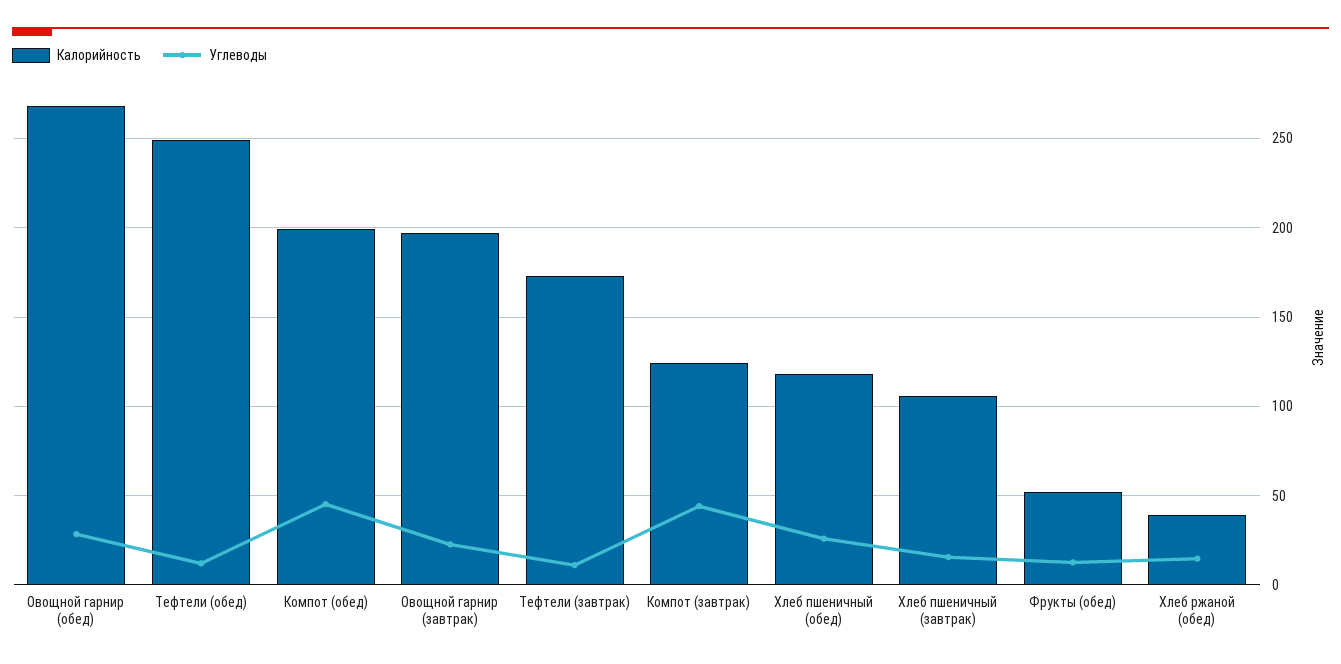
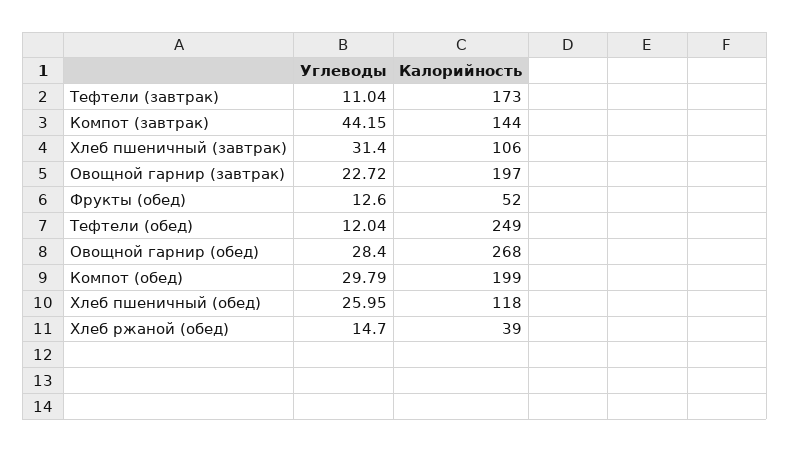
  {
    "Калорийность": {
      "Овощной гарнир (обед)": 268,
      "Тефтели (обед)": 249,
      "Компот (обед)": 199,
      "Овощной гарнир (завтрак)": 197,
      "Тефтели (завтрак)": 173,
-     "Компот (завтрак)": 125,
+     "Компот (завтрак)": 144,
      "Хлеб пшеничный (обед)": 118,
      "Хлеб пшеничный (завтрак)": 106,
      "Фрукты (обед)": 52,
      "Хлеб ржаной (обед)": 39
    },
    "Углеводы": {
      "Овощной гарнир (обед)": 28.4,
      "Тефтели (обед)": 12.04,
-     "Компот (обед)": 45,
+     "Компот (обед)": 29.79,
      "Овощной гарнир (завтрак)": 22.72,
      "Тефтели (завтрак)": 11.04,
      "Компот (завтрак)": 44.15,
      "Хлеб пшеничный (обед)": 25.95,
-     "Хлеб пшеничный (завтрак)": 15,
+     "Хлеб пшеничный (завтрак)": 31.4,
      "Фрукты (обед)": 12.6,
      "Хлеб ржаной (обед)": 14.7
    }
  }

